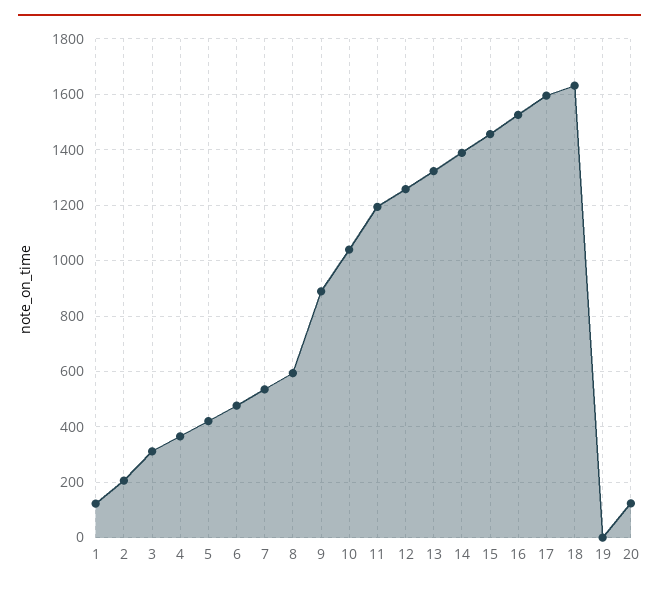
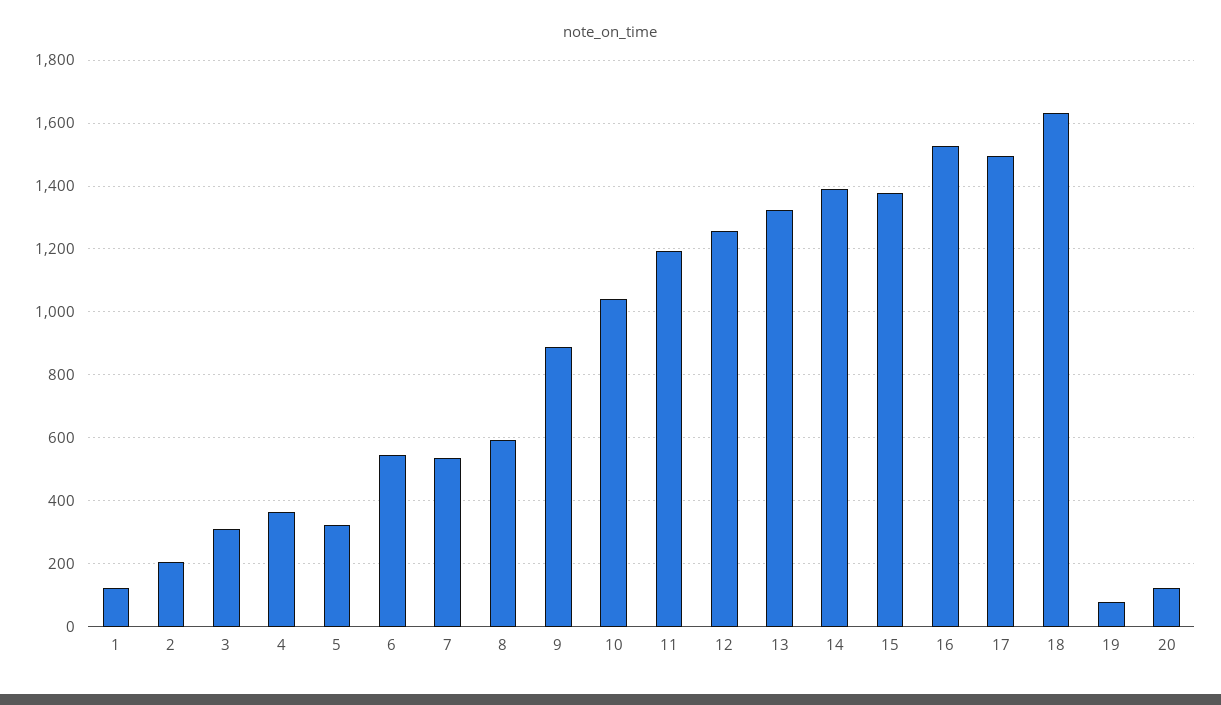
  {
    "1": 120,
    "2": 200,
    "3": 320,
    "4": 360,
-   "5": 425,
+   "5": 320,
-   "6": 475,
+   "6": 540,
    "7": 540,
    "8": 600,
    "9": 880,
    "10": 1040,
    "11": 1200,
    "12": 1260,
    "13": 1320,
    "14": 1380,
-   "15": 1450,
+   "15": 1380,
    "16": 1520,
-   "17": 1600,
+   "17": 1500,
    "18": 1640,
-   "19": 0,
+   "19": 80,
    "20": 120
  }

